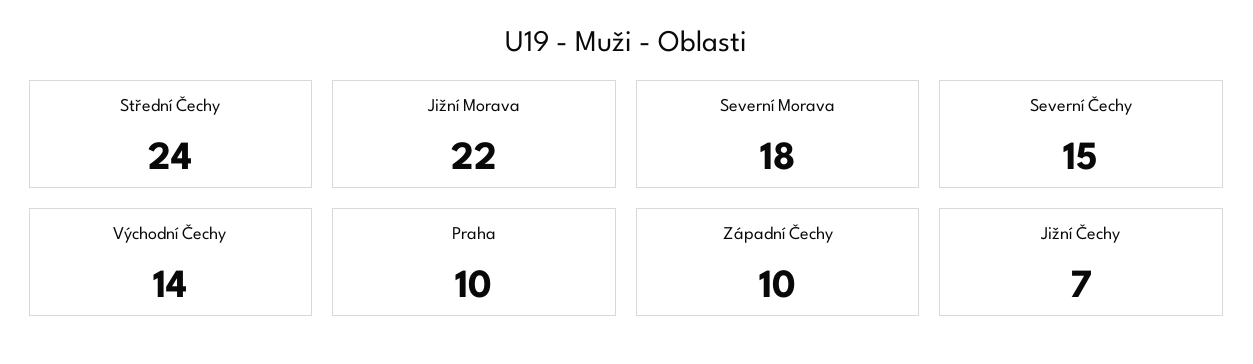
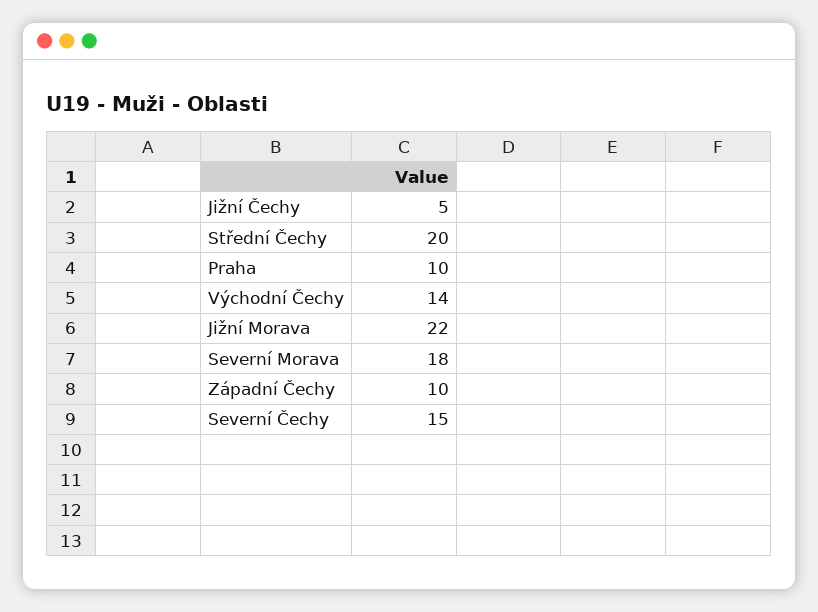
  {
-   "Střední Čechy": 24,
+   "Střední Čechy": 20,
    "Jižní Morava": 22,
    "Severní Morava": 18,
    "Severní Čechy": 15,
    "Východní Čechy": 14,
    "Praha": 10,
    "Západní Čechy": 10,
-   "Jižní Čechy": 7
+   "Jižní Čechy": 5
  }

